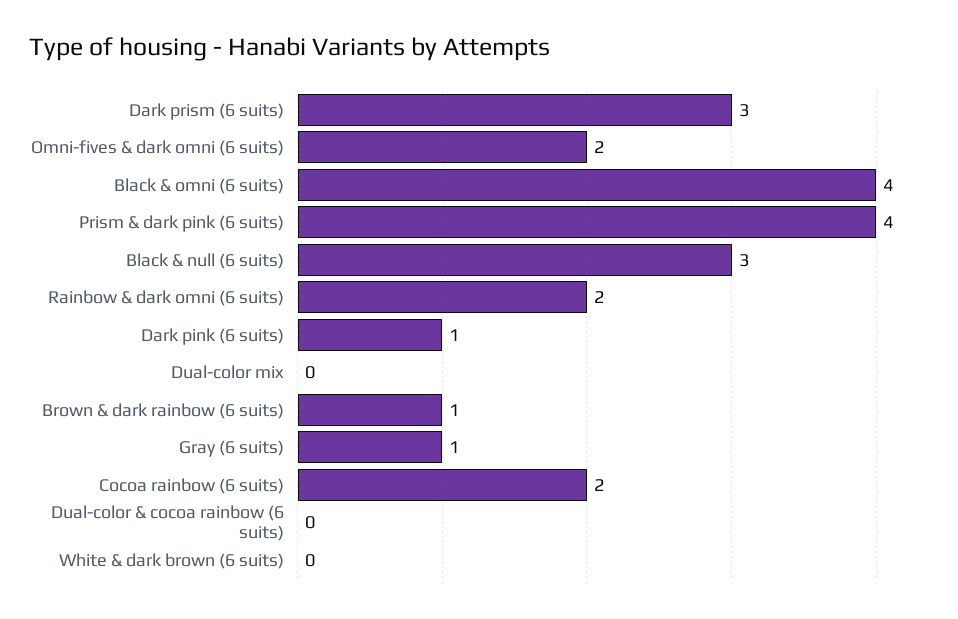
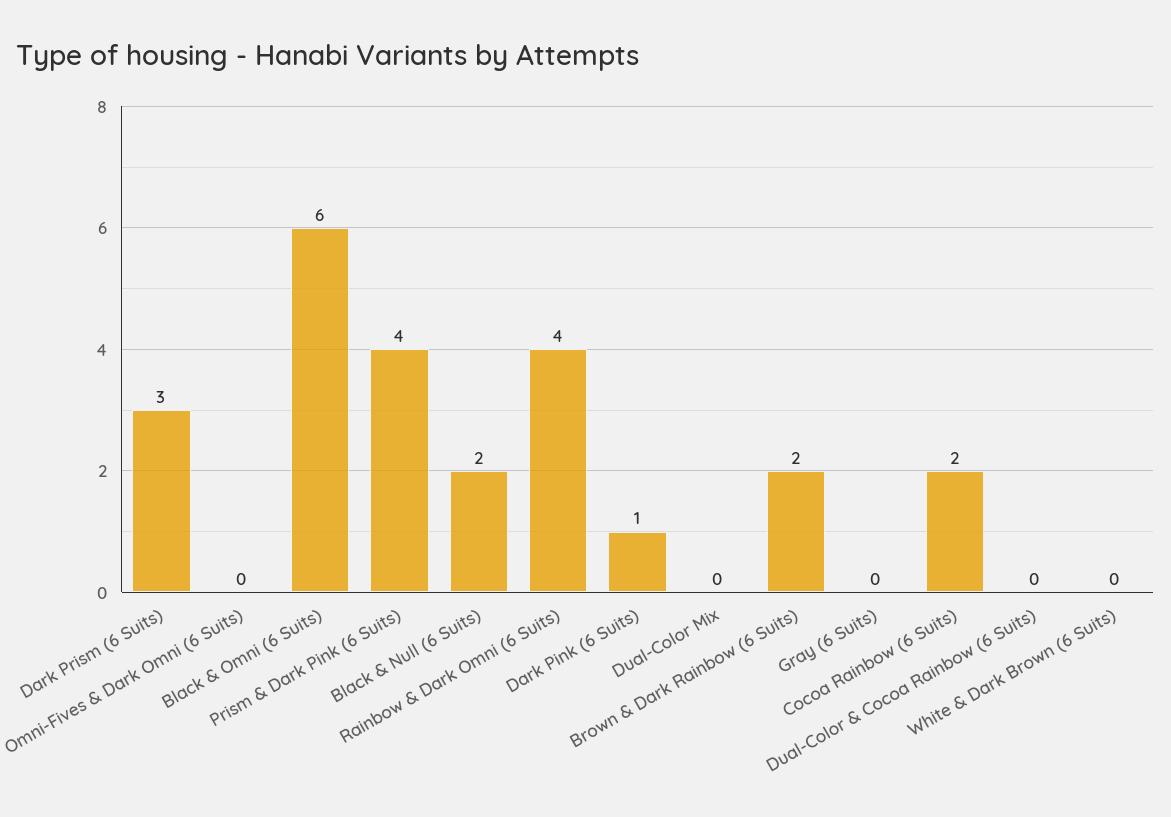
  {
    "Dark prism (6 suits)": 3,
-   "Omni-fives & dark omni (6 suits)": 2,
+   "Omni-fives & dark omni (6 suits)": 0,
-   "Black & omni (6 suits)": 4,
+   "Black & omni (6 suits)": 6,
    "Prism & dark pink (6 suits)": 4,
-   "Black & null (6 suits)": 3,
+   "Black & null (6 suits)": 2,
-   "Rainbow & dark omni (6 suits)": 2,
+   "Rainbow & dark omni (6 suits)": 4,
    "Dark pink (6 suits)": 1,
    "Dual-color mix": 0,
-   "Brown & dark rainbow (6 suits)": 1,
+   "Brown & dark rainbow (6 suits)": 2,
-   "Gray (6 suits)": 1,
+   "Gray (6 suits)": 0,
    "Cocoa rainbow (6 suits)": 2,
    "Dual-color & cocoa rainbow (6 suits)": 0,
    "White & dark brown (6 suits)": 0
  }

